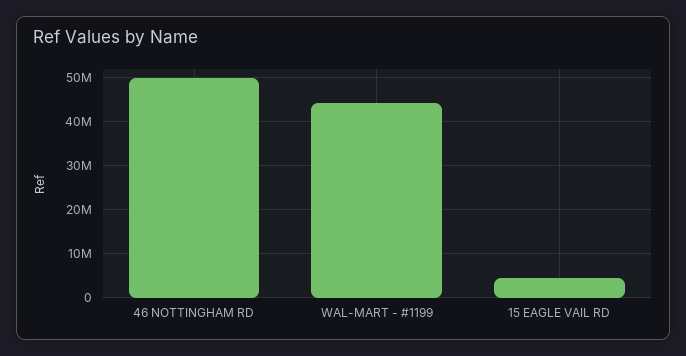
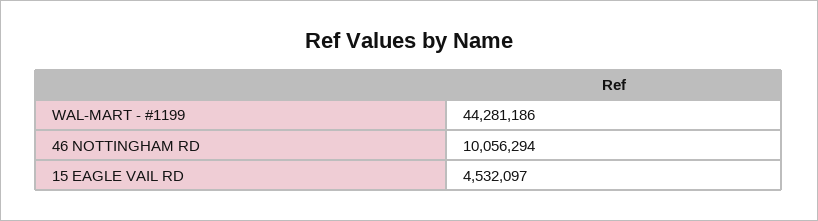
  {
-   "46 NOTTINGHAM RD": 50000000,
+   "46 NOTTINGHAM RD": 10056294,
    "WAL-MART - #1199": 44281186,
    "15 EAGLE VAIL RD": 4532097
  }

